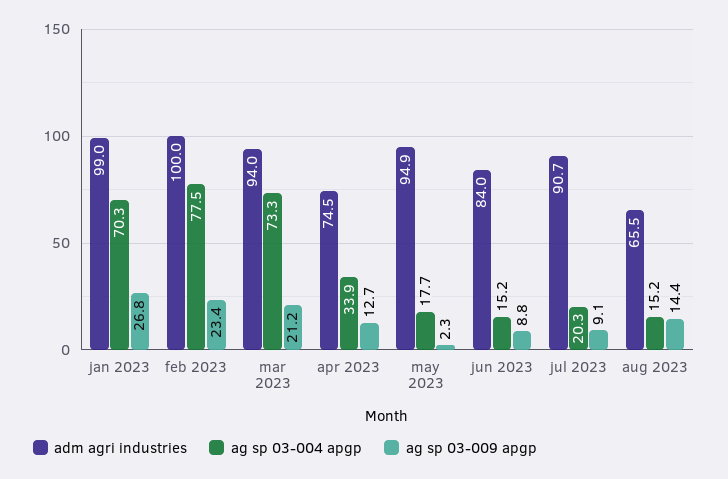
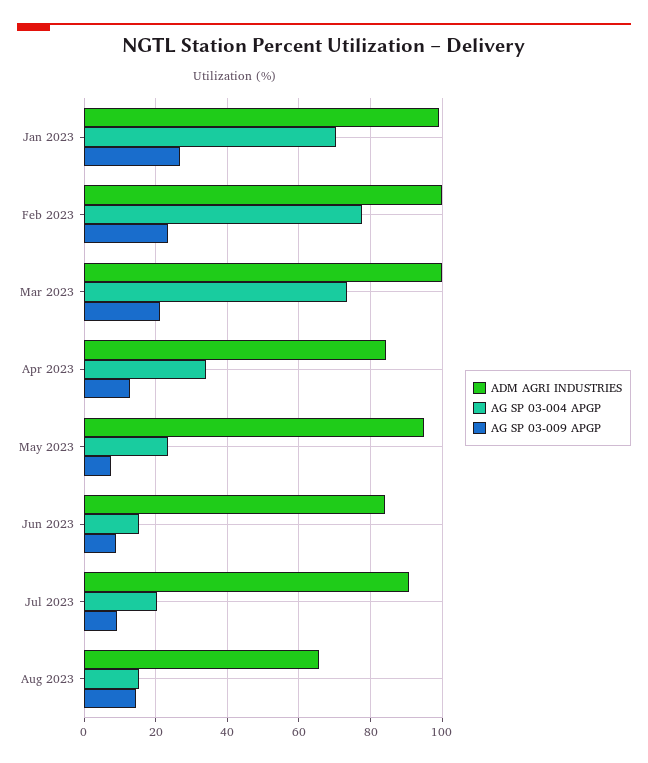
  {
    "adm agri industries": {
      "jan 2023": 99,
      "feb 2023": 100,
-     "mar 2023": 94,
+     "mar 2023": 100,
-     "apr 2023": 74.5,
+     "apr 2023": 84,
      "may 2023": 94.9,
      "jun 2023": 84,
      "jul 2023": 90.7,
      "aug 2023": 65.5
    },
    "ag sp 03-004 apgp": {
      "jan 2023": 70.3,
      "feb 2023": 77.5,
      "mar 2023": 73.3,
      "apr 2023": 33.9,
-     "may 2023": 17.7,
+     "may 2023": 24,
      "jun 2023": 15.2,
      "jul 2023": 20.3,
      "aug 2023": 15.2
    },
    "ag sp 03-009 apgp": {
      "jan 2023": 26.8,
      "feb 2023": 23.4,
      "mar 2023": 21.2,
      "apr 2023": 12.7,
-     "may 2023": 2.3,
+     "may 2023": 8,
      "jun 2023": 8.8,
      "jul 2023": 9.1,
      "aug 2023": 14.4
    }
  }

